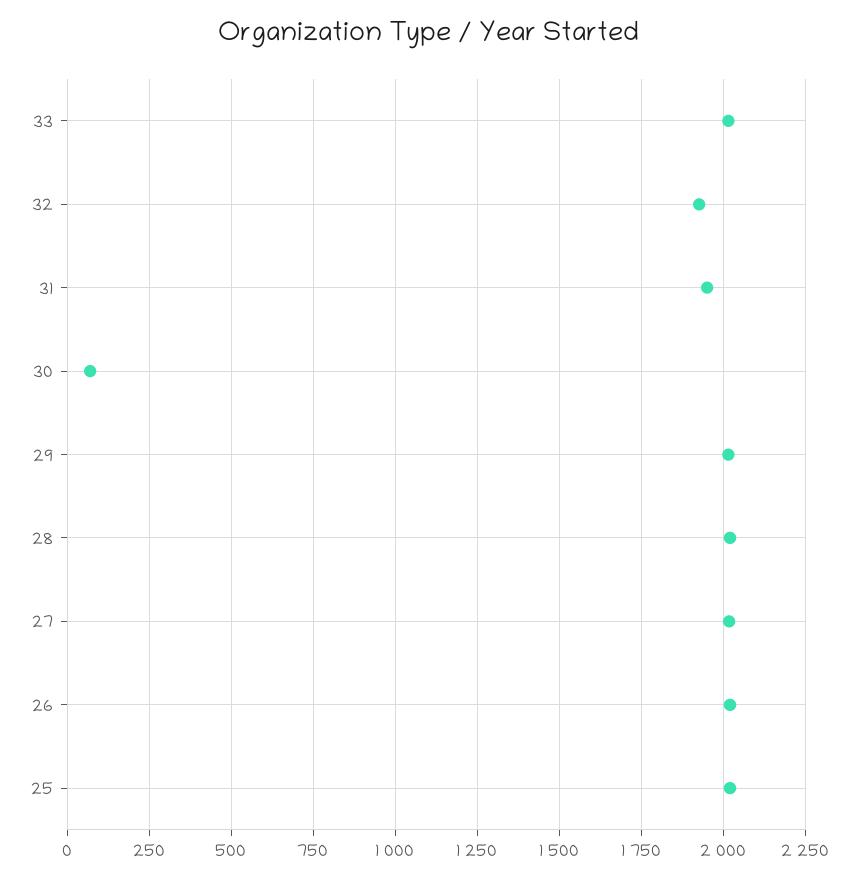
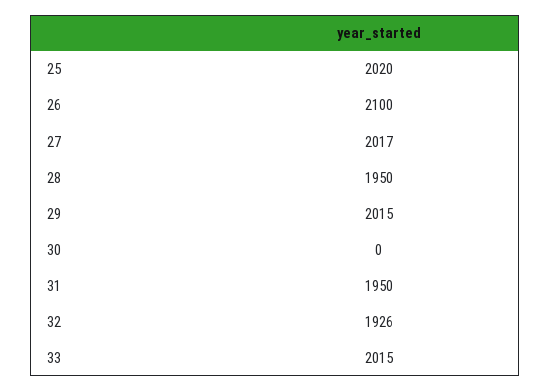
  {
    "33": 2015,
    "32": 1926,
    "31": 1950,
-   "30": 75,
+   "30": 0,
    "29": 2015,
-   "28": 2025,
+   "28": 1950,
    "27": 2017,
-   "26": 2025,
+   "26": 2100,
    "25": 2020
  }

